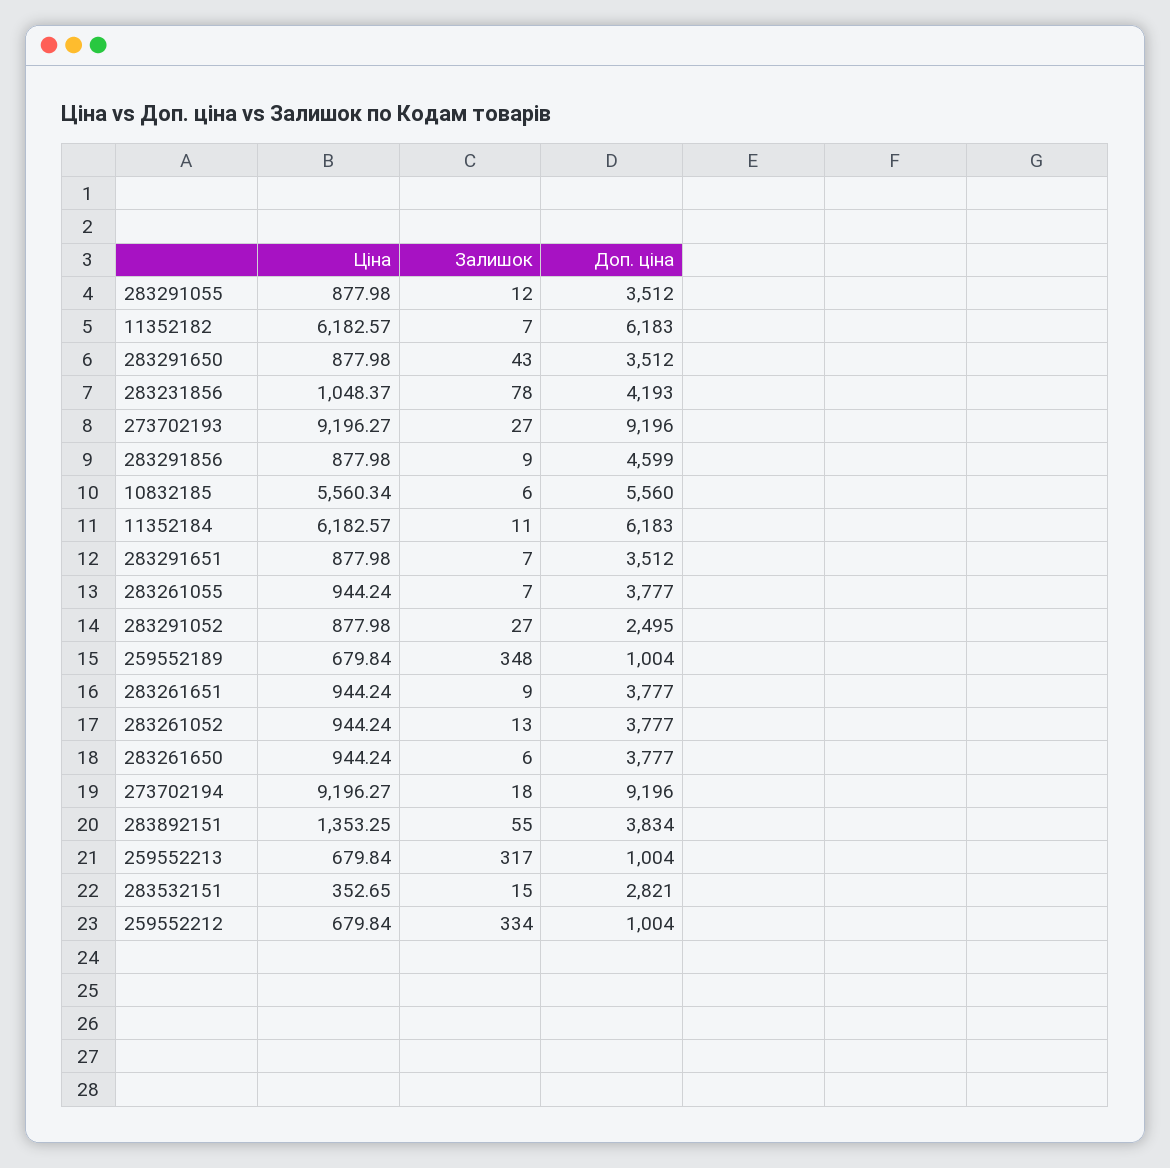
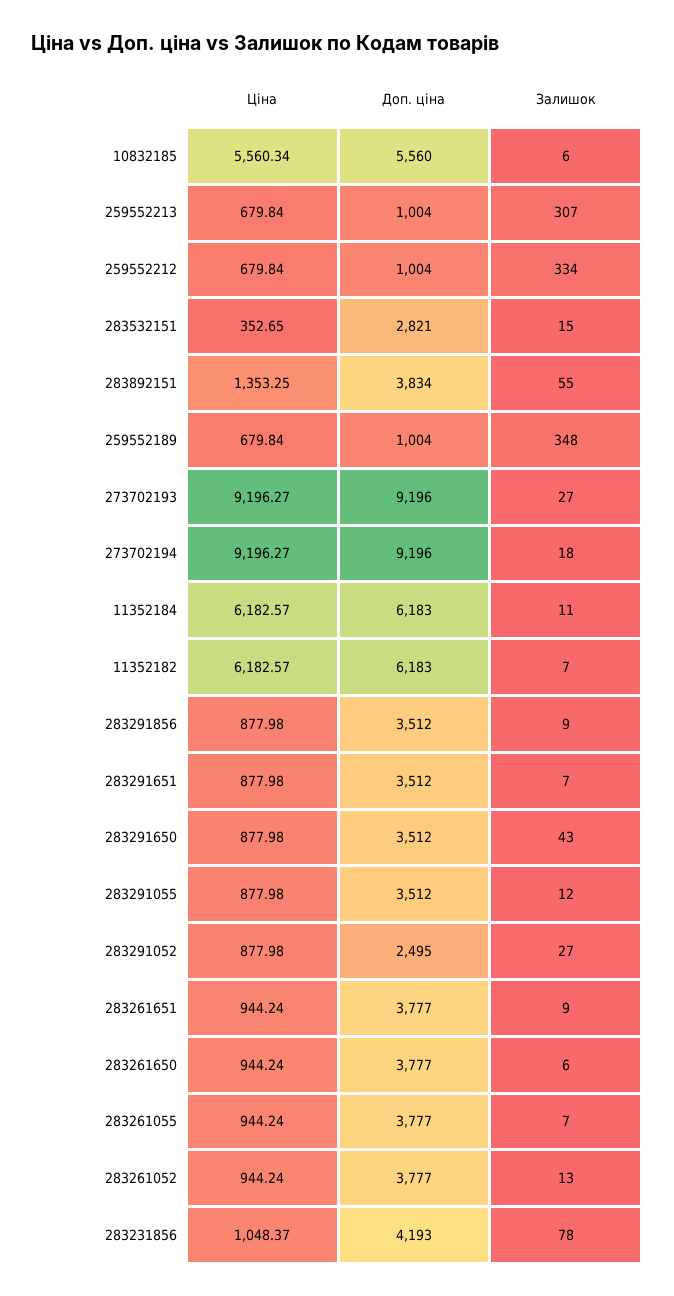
  {
    "Ціна": {
      "283291055": 877.98,
      "11352182": 6182.57,
      "283291650": 877.98,
      "283231856": 1048.37,
      "273702193": 9196.27,
      "283291856": 877.98,
      "10832185": 5560.34,
      "11352184": 6182.57,
      "283291651": 877.98,
      "283261055": 944.24,
      "283291052": 877.98,
      "259552189": 679.84,
      "283261651": 944.24,
      "283261052": 944.24,
      "283261650": 944.24,
      "273702194": 9196.27,
      "283892151": 1353.25,
      "259552213": 679.84,
      "283532151": 352.65,
      "259552212": 679.84
    },
    "Залишок": {
      "283291055": 12,
      "11352182": 7,
      "283291650": 43,
      "283231856": 78,
      "273702193": 27,
      "283291856": 9,
      "10832185": 6,
      "11352184": 11,
      "283291651": 7,
      "283261055": 7,
      "283291052": 27,
      "259552189": 348,
      "283261651": 9,
      "283261052": 13,
      "283261650": 6,
      "273702194": 18,
      "283892151": 55,
-     "259552213": 317,
+     "259552213": 307,
      "283532151": 15,
      "259552212": 334
    },
    "Доп. ціна": {
      "283291055": 3512,
      "11352182": 6183,
      "283291650": 3512,
      "283231856": 4193,
      "273702193": 9196,
-     "283291856": 4599,
+     "283291856": 3512,
      "10832185": 5560,
      "11352184": 6183,
      "283291651": 3512,
      "283261055": 3777,
      "283291052": 2495,
      "259552189": 1004,
      "283261651": 3777,
      "283261052": 3777,
      "283261650": 3777,
      "273702194": 9196,
      "283892151": 3834,
      "259552213": 1004,
      "283532151": 2821,
      "259552212": 1004
    }
  }

